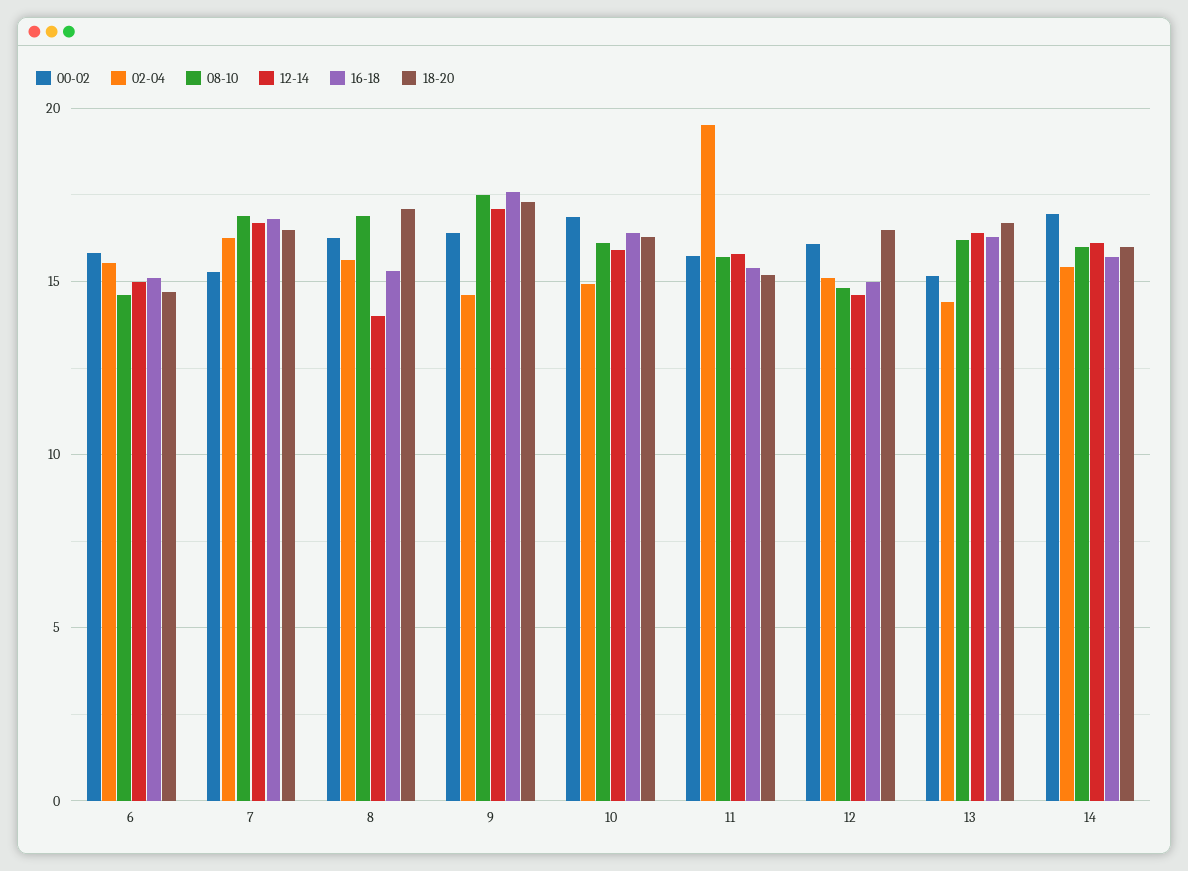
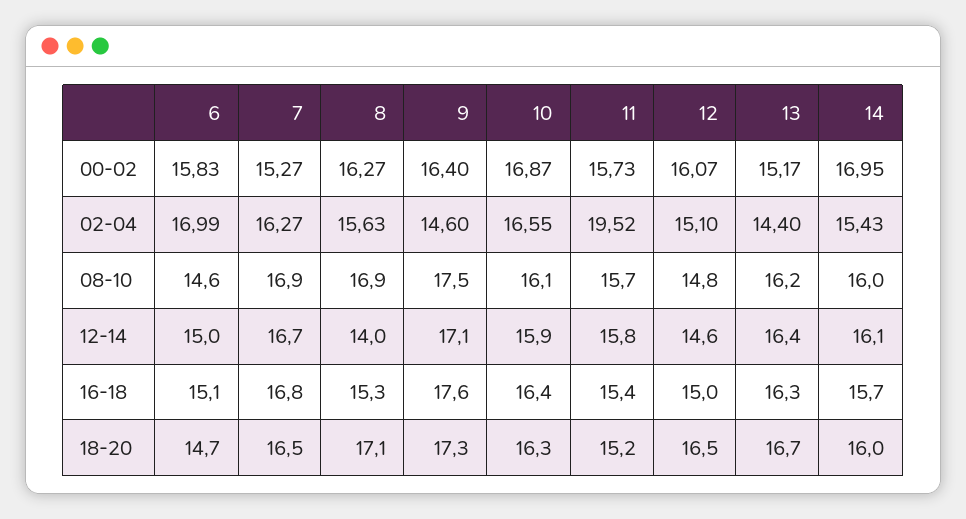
  {
    "00-02": {
      "6": 15.83,
      "7": 15.27,
      "8": 16.27,
      "9": 16.4,
      "10": 16.87,
      "11": 15.73,
      "12": 16.07,
      "13": 15.17,
      "14": 16.95
    },
    "02-04": {
-     "6": 15.5,
+     "6": 16.99,
      "7": 16.27,
      "8": 15.63,
      "9": 14.6,
-     "10": 15,
+     "10": 16.55,
      "11": 19.52,
      "12": 15.1,
      "13": 14.4,
      "14": 15.43
    },
    "08-10": {
      "6": 14.6,
      "7": 16.9,
      "8": 16.9,
      "9": 17.5,
      "10": 16.1,
      "11": 15.7,
      "12": 14.8,
      "13": 16.2,
      "14": 16
    },
    "12-14": {
      "6": 15,
      "7": 16.7,
      "8": 14,
      "9": 17.1,
      "10": 15.9,
      "11": 15.8,
      "12": 14.6,
      "13": 16.4,
      "14": 16.1
    },
    "16-18": {
      "6": 15.1,
      "7": 16.8,
      "8": 15.3,
      "9": 17.6,
      "10": 16.4,
      "11": 15.4,
      "12": 15,
      "13": 16.3,
      "14": 15.7
    },
    "18-20": {
      "6": 14.7,
      "7": 16.5,
      "8": 17.1,
      "9": 17.3,
      "10": 16.3,
      "11": 15.2,
      "12": 16.5,
      "13": 16.7,
      "14": 16
    }
  }

